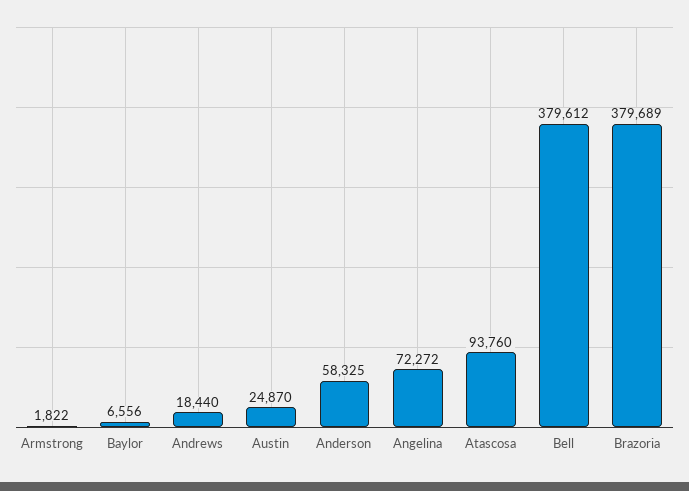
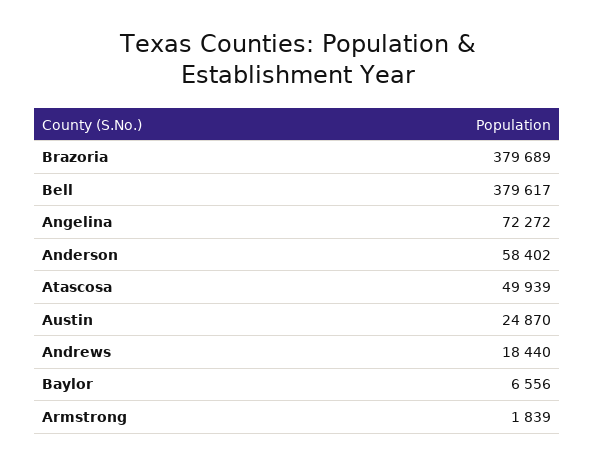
  {
-   "Armstrong": 1822,
+   "Armstrong": 1839,
    "Baylor": 6556,
    "Andrews": 18440,
    "Austin": 24870,
-   "Anderson": 58325,
+   "Anderson": 58402,
    "Angelina": 72272,
-   "Atascosa": 93760,
+   "Atascosa": 49939,
-   "Bell": 379612,
+   "Bell": 379617,
    "Brazoria": 379689
  }

